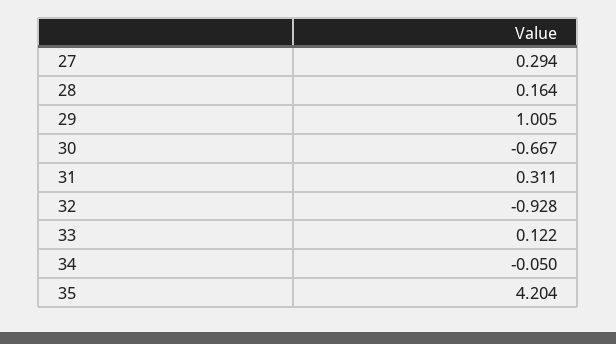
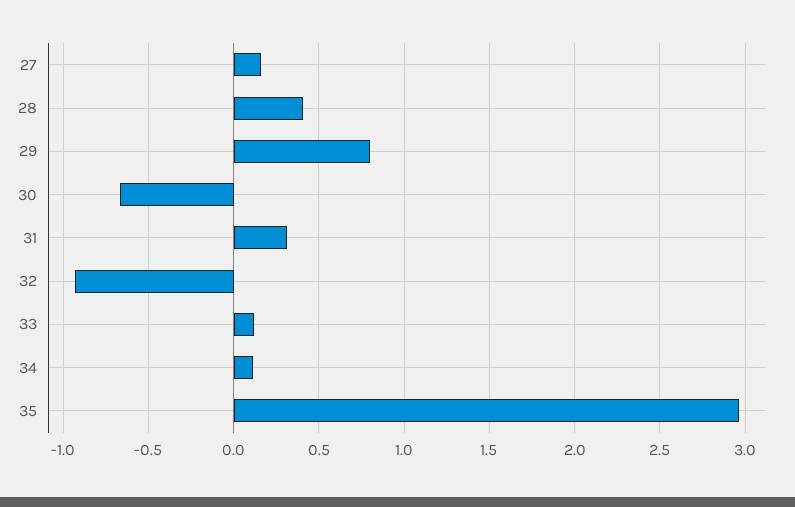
  {
-   "27": 0.294,
+   "27": 0.15,
-   "28": 0.164,
+   "28": 0.4,
-   "29": 1.005,
+   "29": 0.8,
    "30": -0.667,
    "31": 0.311,
    "32": -0.928,
    "33": 0.122,
-   "34": -0.05,
+   "34": 0.1,
-   "35": 4.204
+   "35": 2.95
  }

